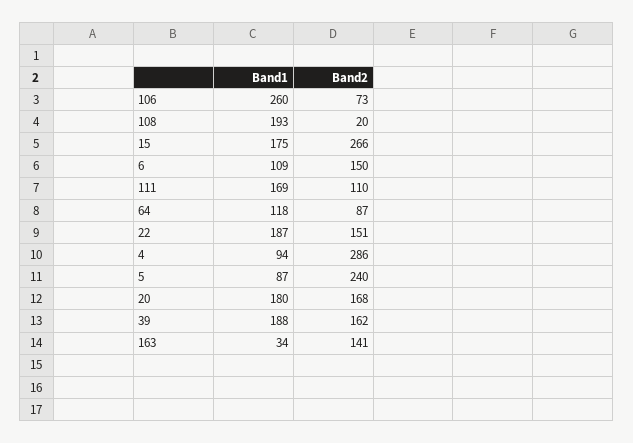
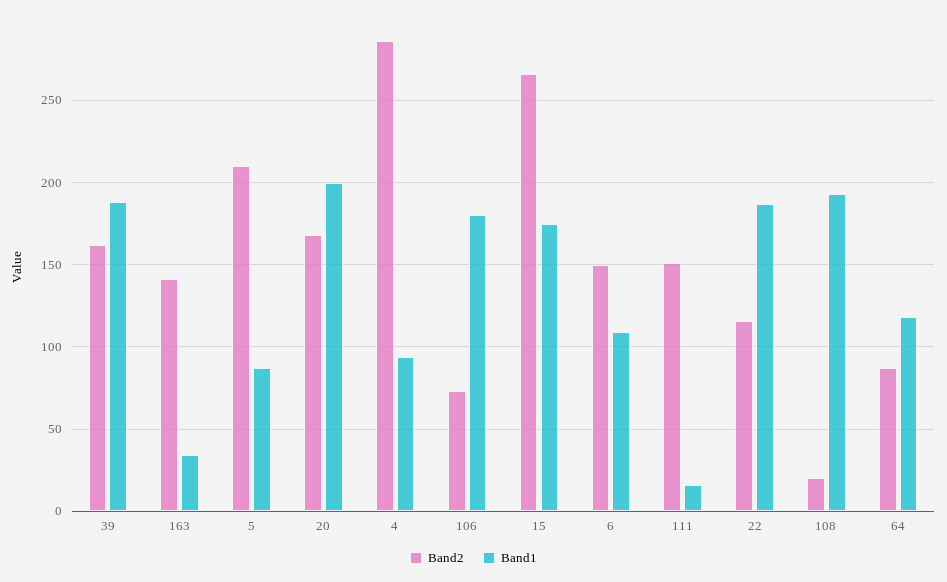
  {
    "Band1": {
-     "106": 260,
+     "106": 180,
      "108": 193,
      "15": 175,
      "6": 109,
-     "111": 169,
+     "111": 15,
      "64": 118,
      "22": 187,
      "4": 94,
      "5": 87,
-     "20": 180,
+     "20": 200,
      "39": 188,
      "163": 34
    },
    "Band2": {
      "106": 73,
      "108": 20,
      "15": 266,
      "6": 150,
-     "111": 110,
+     "111": 150,
      "64": 87,
-     "22": 151,
+     "22": 115,
      "4": 286,
-     "5": 240,
+     "5": 210,
      "20": 168,
      "39": 162,
      "163": 141
    }
  }

